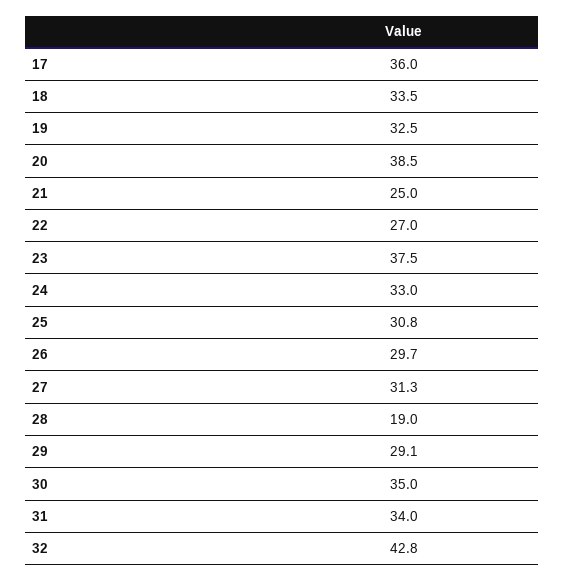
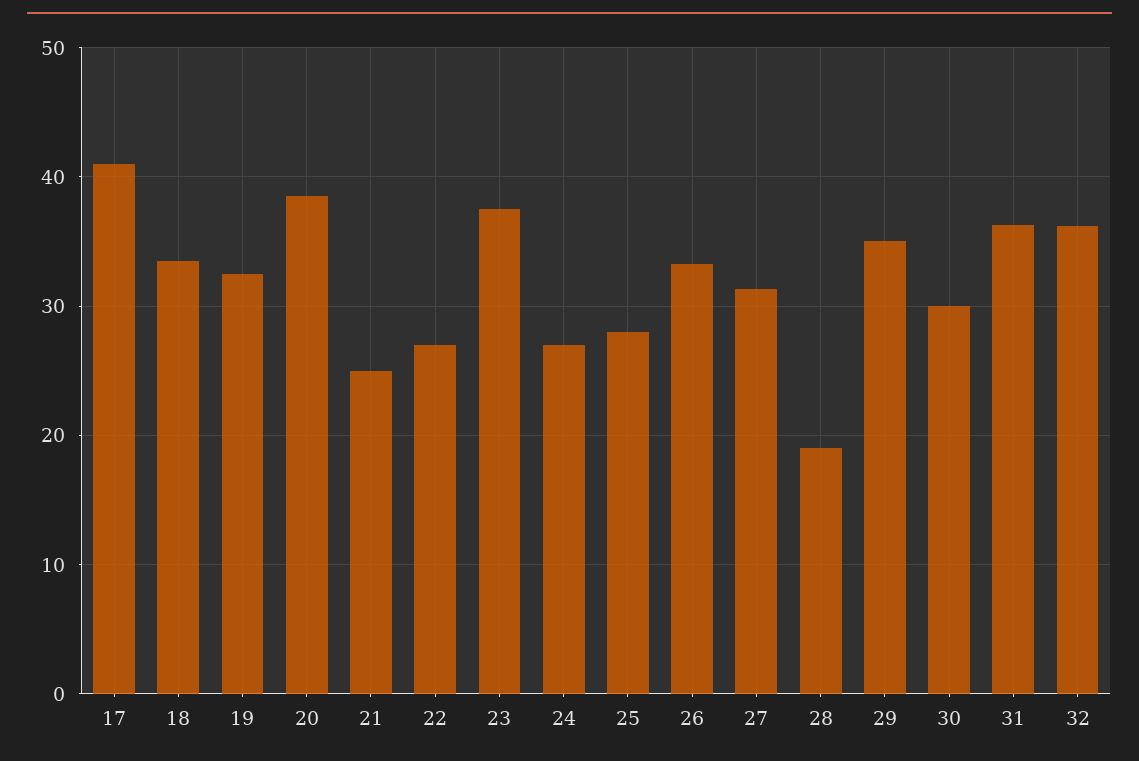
  {
-   "17": 36,
+   "17": 41,
    "18": 33.5,
    "19": 32.5,
    "20": 38.5,
    "21": 25,
    "22": 27,
    "23": 37.5,
-   "24": 33,
+   "24": 27,
-   "25": 30.8,
+   "25": 28,
-   "26": 29.7,
+   "26": 33,
    "27": 31.3,
    "28": 19,
-   "29": 29.1,
+   "29": 35,
-   "30": 35,
+   "30": 30,
-   "31": 34,
+   "31": 36,
-   "32": 42.8
+   "32": 36
  }

